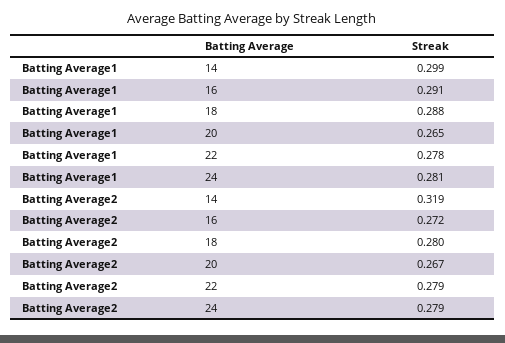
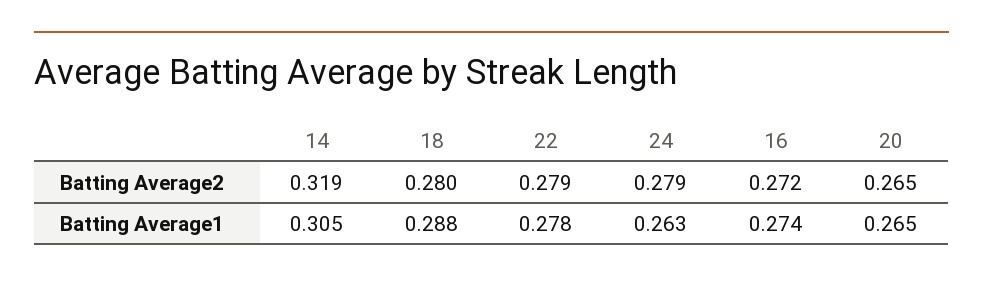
  {
    "Batting Average1": {
-     "14": 0.299,
+     "14": 0.305,
-     "16": 0.291,
+     "16": 0.274,
      "18": 0.288,
      "20": 0.265,
      "22": 0.278,
-     "24": 0.281
+     "24": 0.263
    },
    "Batting Average2": {
      "14": 0.319,
      "16": 0.272,
      "18": 0.28,
-     "20": 0.267,
+     "20": 0.265,
      "22": 0.279,
      "24": 0.279
    }
  }

